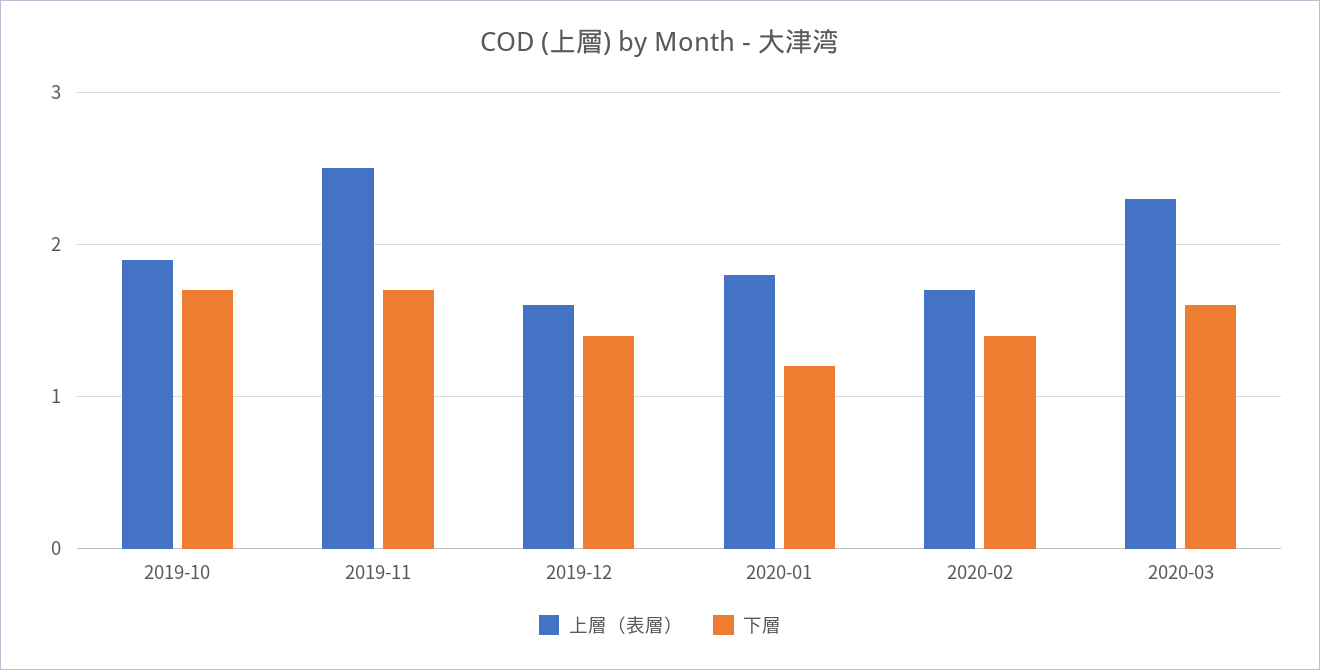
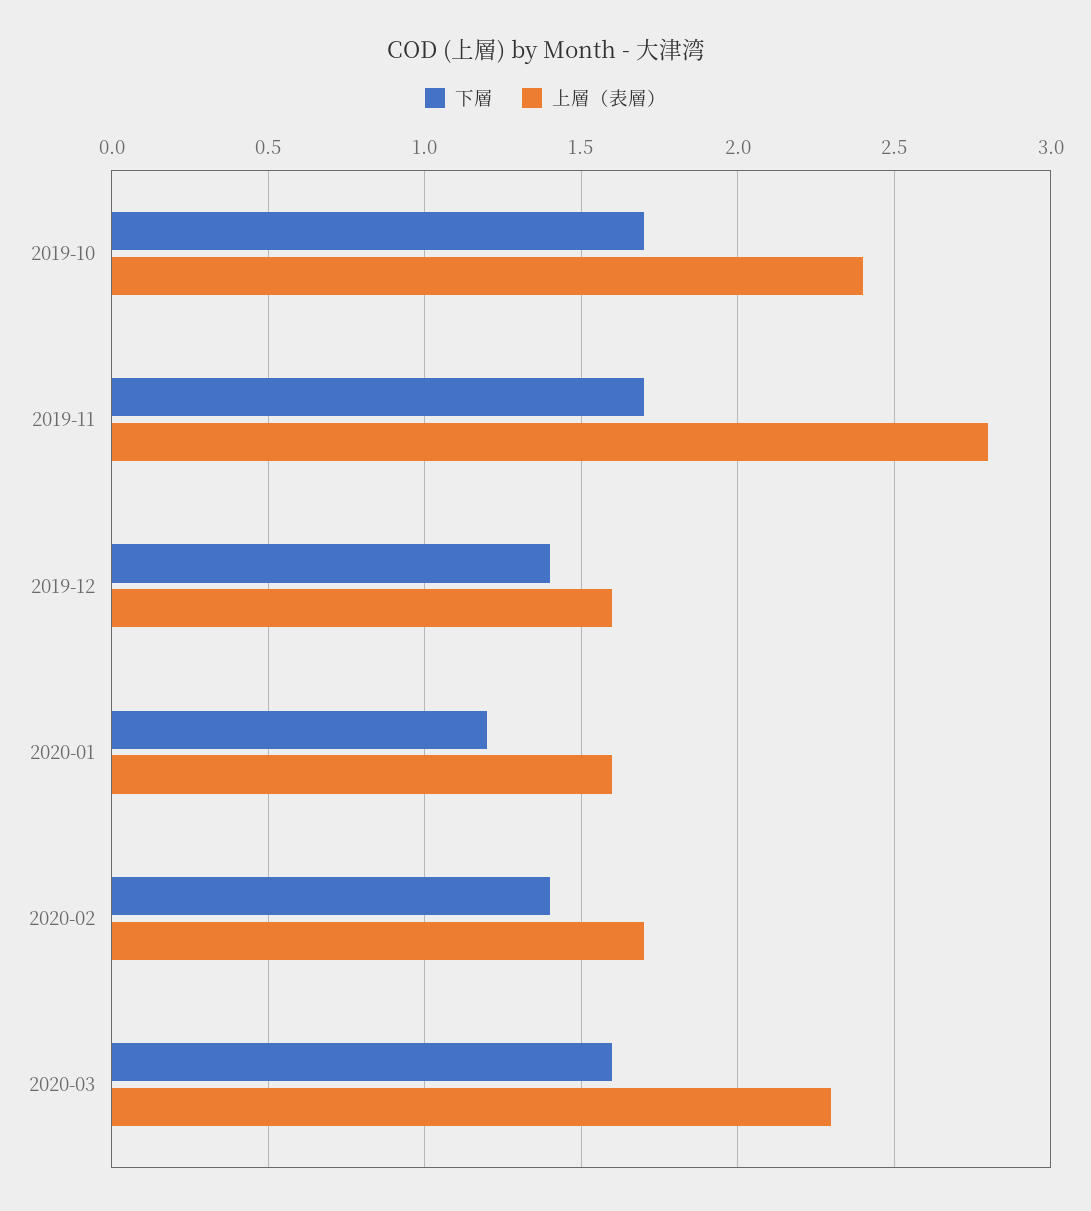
  {
    "上層（表層）": {
-     "2019-10": 1.9,
+     "2019-10": 2.4,
-     "2019-11": 2.5,
+     "2019-11": 2.8,
      "2019-12": 1.6,
-     "2020-01": 1.8,
+     "2020-01": 1.6,
      "2020-02": 1.7,
      "2020-03": 2.3
    },
    "下層": {
      "2019-10": 1.7,
      "2019-11": 1.7,
      "2019-12": 1.4,
      "2020-01": 1.2,
      "2020-02": 1.4,
      "2020-03": 1.6
    }
  }

